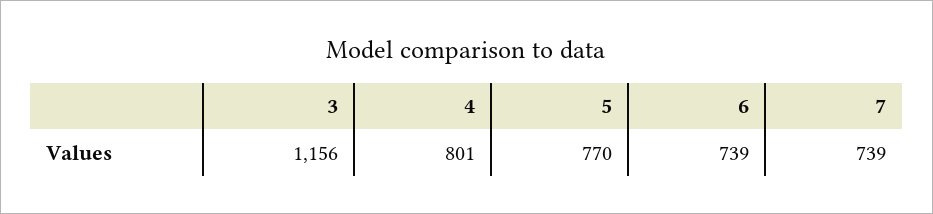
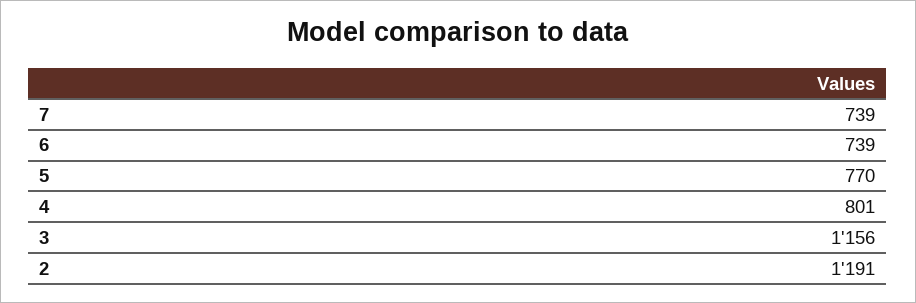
  {
    "3": 1156,
    "4": 801,
    "5": 770,
    "6": 739,
-   "7": 739
+   "7": 739,
+   "2": 1191
  }

